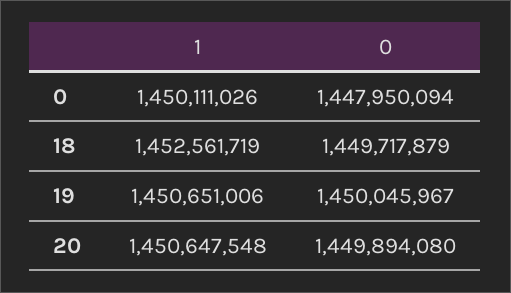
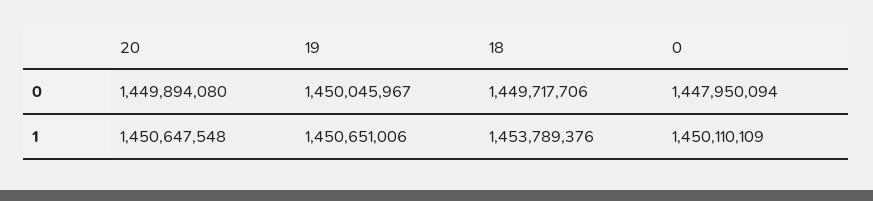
  {
    "1": {
-     "0": 1450111026,
+     "0": 1450110109,
-     "18": 1452561719,
+     "18": 1453789376,
      "19": 1450651006,
      "20": 1450647548
    },
    "0": {
      "0": 1447950094,
-     "18": 1449717879,
+     "18": 1449717706,
      "19": 1450045967,
      "20": 1449894080
    }
  }

